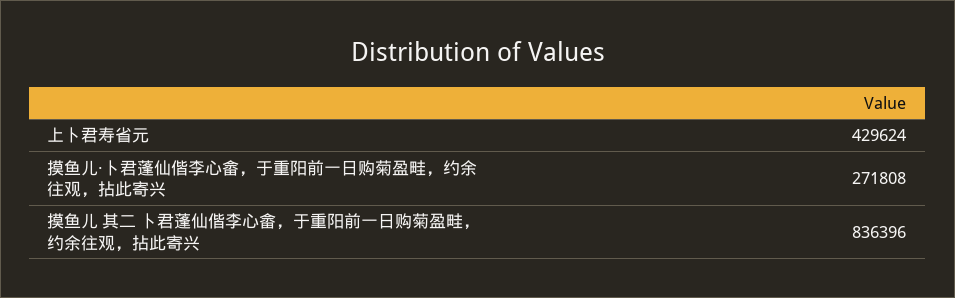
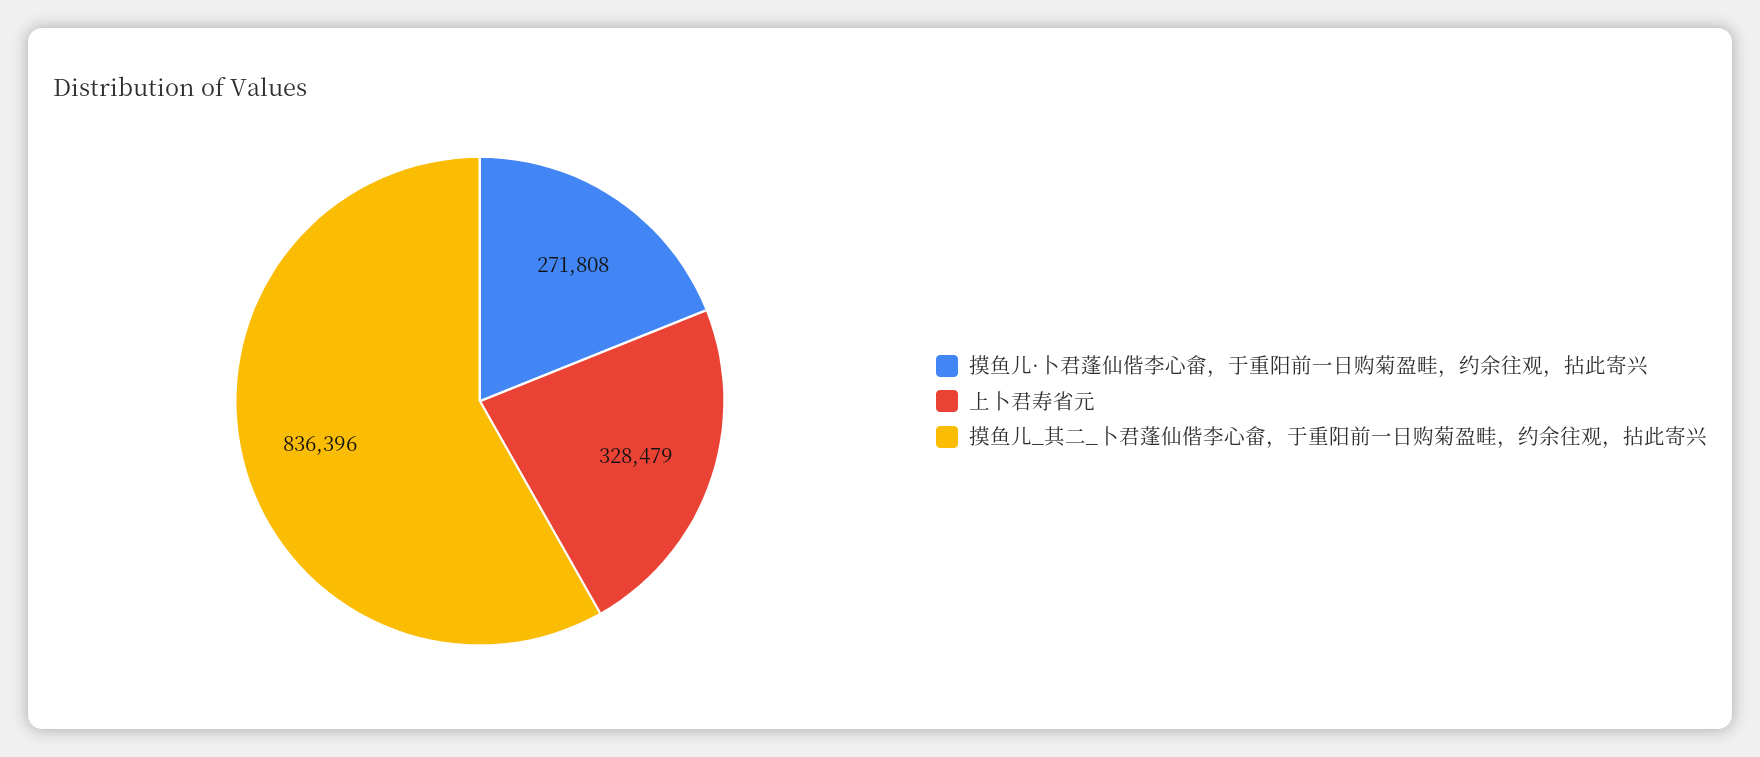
  {
-   "上卜君寿省元": 429624,
+   "上卜君寿省元": 328479,
    "摸鱼儿·卜君蓬仙偕李心畲，于重阳前一日购菊盈畦，约余往观，拈此寄兴": 271808,
    "摸鱼儿 其二 卜君蓬仙偕李心畲，于重阳前一日购菊盈畦，约余往观，拈此寄兴": 836396
  }

